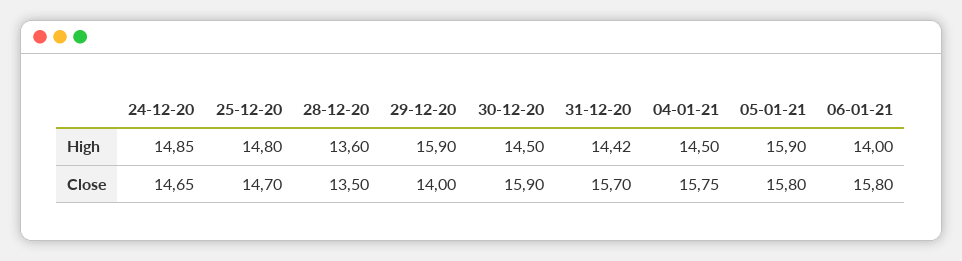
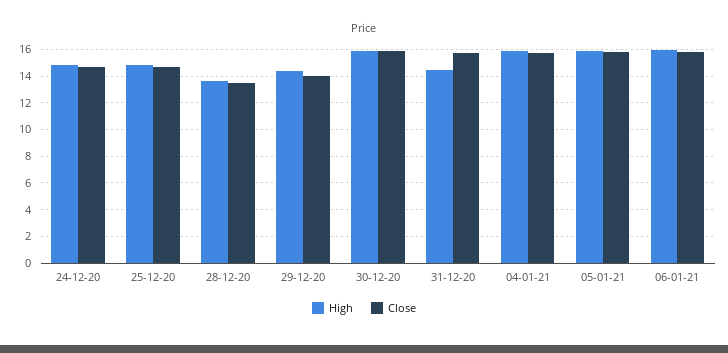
  {
    "High": {
      "24-12-20": 14.85,
      "25-12-20": 14.8,
      "28-12-20": 13.6,
-     "29-12-20": 15.9,
+     "29-12-20": 14.5,
-     "30-12-20": 14.5,
+     "30-12-20": 16,
      "31-12-20": 14.42,
-     "04-01-21": 14.5,
+     "04-01-21": 16,
      "05-01-21": 15.9,
-     "06-01-21": 14
+     "06-01-21": 16
    },
    "Close": {
      "24-12-20": 14.65,
      "25-12-20": 14.7,
      "28-12-20": 13.5,
      "29-12-20": 14,
      "30-12-20": 15.9,
      "31-12-20": 15.7,
      "04-01-21": 15.75,
      "05-01-21": 15.8,
      "06-01-21": 15.8
    }
  }

